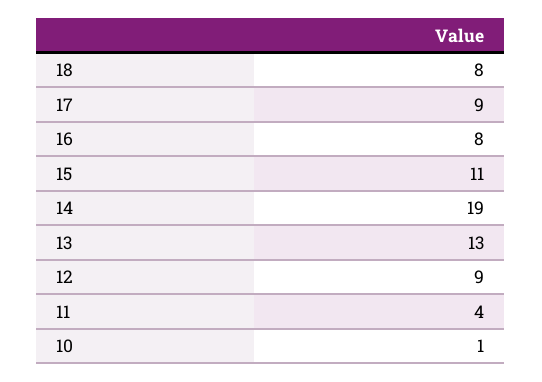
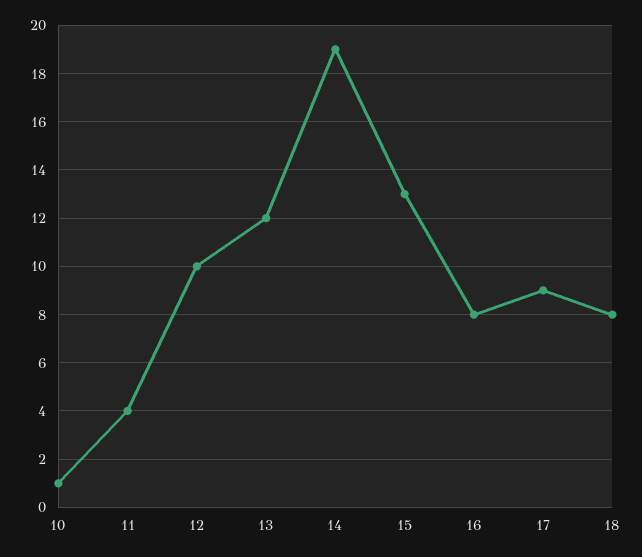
  {
    "18": 8,
    "17": 9,
    "16": 8,
-   "15": 11,
+   "15": 13,
    "14": 19,
-   "13": 13,
+   "13": 12,
-   "12": 9,
+   "12": 10,
    "11": 4,
    "10": 1
  }

